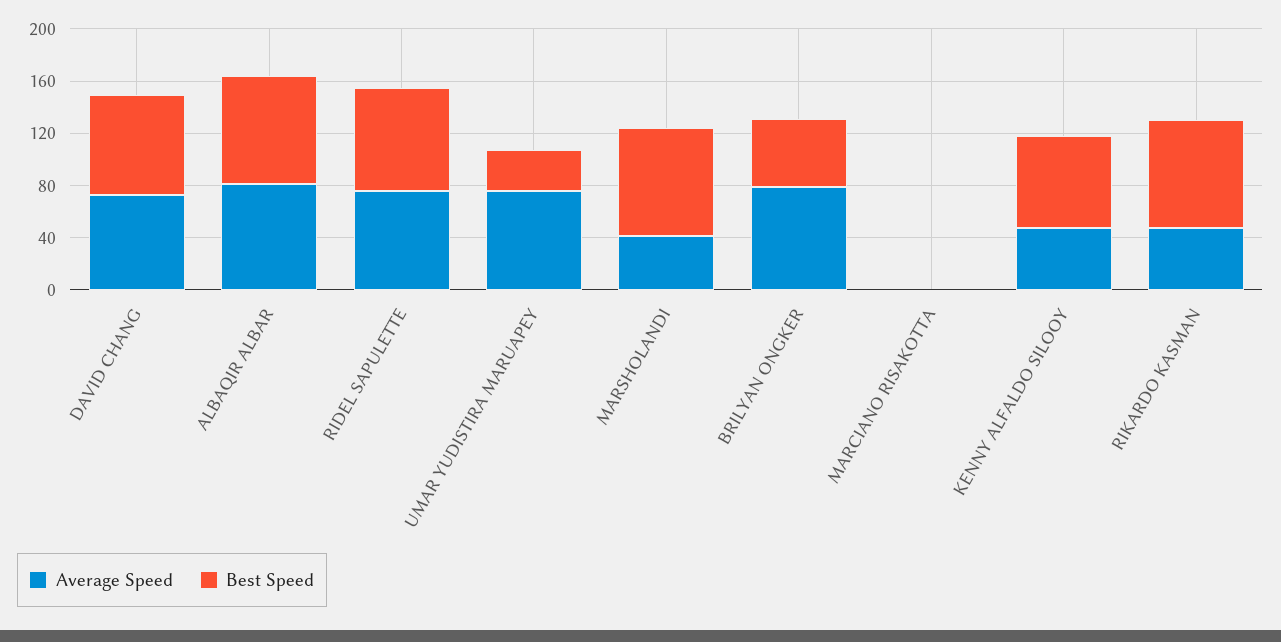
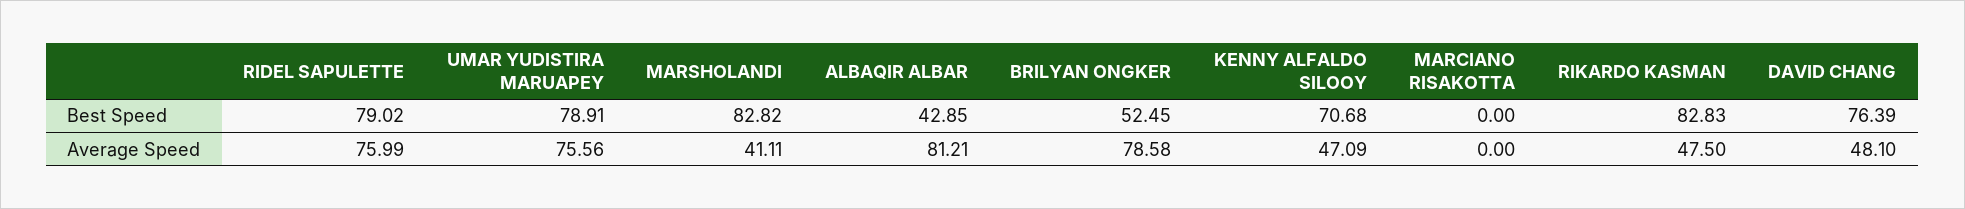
  {
    "Average Speed": {
-     "DAVID CHANG": 70,
+     "DAVID CHANG": 48.1,
      "ALBAQIR ALBAR": 81.21,
      "RIDEL SAPULETTE": 75.99,
      "UMAR YUDISTIRA MARUAPEY": 75.56,
      "MARSHOLANDI": 41.11,
      "BRILYAN ONGKER": 78.58,
      "MARCIANO RISAKOTTA": 0,
      "KENNY ALFALDO SILOOY": 47.09,
      "RIKARDO KASMAN": 47.5
    },
    "Best Speed": {
      "DAVID CHANG": 76.39,
-     "ALBAQIR ALBAR": 80,
+     "ALBAQIR ALBAR": 42.85,
      "RIDEL SAPULETTE": 79.02,
-     "UMAR YUDISTIRA MARUAPEY": 30,
+     "UMAR YUDISTIRA MARUAPEY": 78.91,
      "MARSHOLANDI": 82.82,
      "BRILYAN ONGKER": 52.45,
      "MARCIANO RISAKOTTA": 0,
      "KENNY ALFALDO SILOOY": 70.68,
      "RIKARDO KASMAN": 82.83
    }
  }

